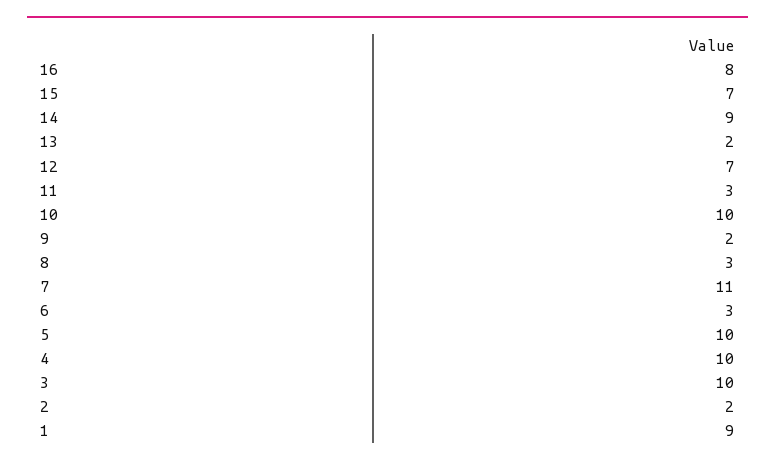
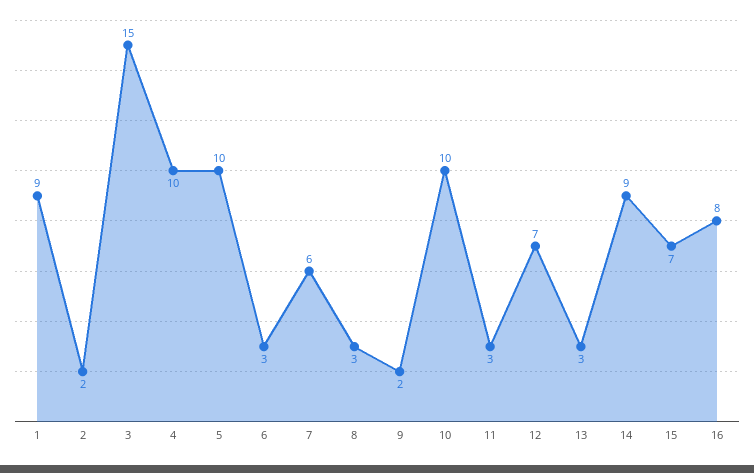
  {
    "16": 8,
    "15": 7,
    "14": 9,
-   "13": 2,
+   "13": 3,
    "12": 7,
    "11": 3,
    "10": 10,
    "9": 2,
    "8": 3,
-   "7": 11,
+   "7": 6,
    "6": 3,
    "5": 10,
    "4": 10,
-   "3": 10,
+   "3": 15,
    "2": 2,
    "1": 9
  }

